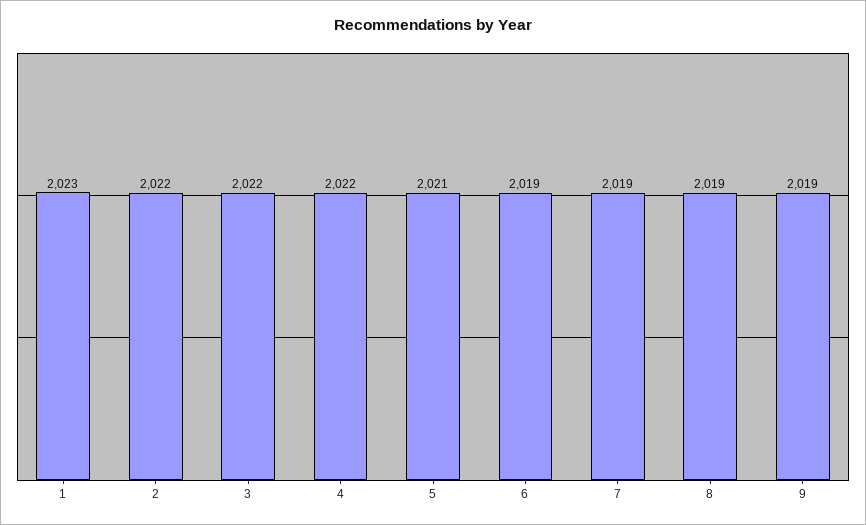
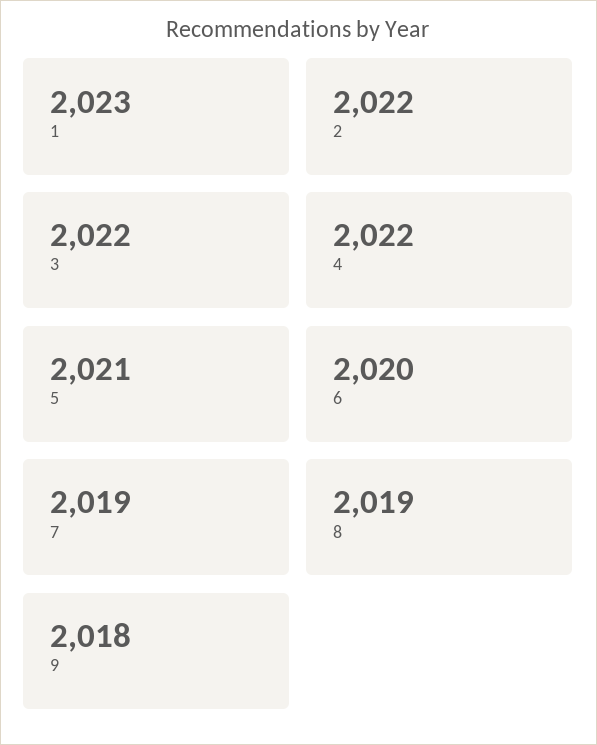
  {
    "1": 2023,
    "2": 2022,
    "3": 2022,
    "4": 2022,
    "5": 2021,
-   "6": 2019,
+   "6": 2020,
    "7": 2019,
    "8": 2019,
-   "9": 2019
+   "9": 2018
  }

